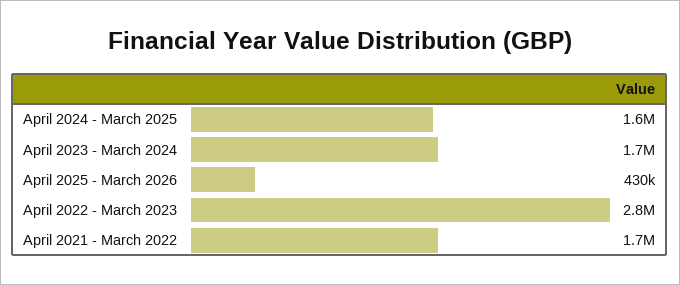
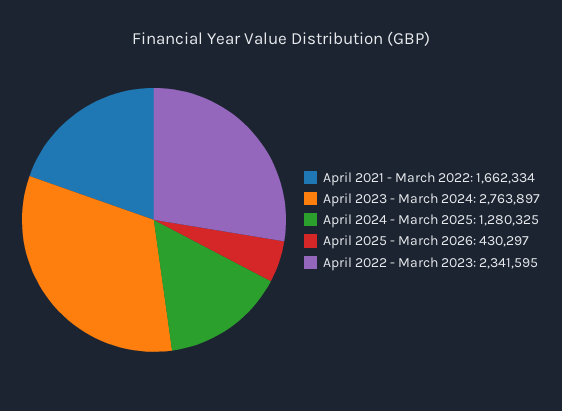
  {
-   "April 2024 - March 2025": 1600000,
+   "April 2024 - March 2025": 1280325,
-   "April 2023 - March 2024": 1700000,
+   "April 2023 - March 2024": 2763897,
    "April 2025 - March 2026": 430297,
-   "April 2022 - March 2023": 2800000,
+   "April 2022 - March 2023": 2341595,
    "April 2021 - March 2022": 1662334
  }

